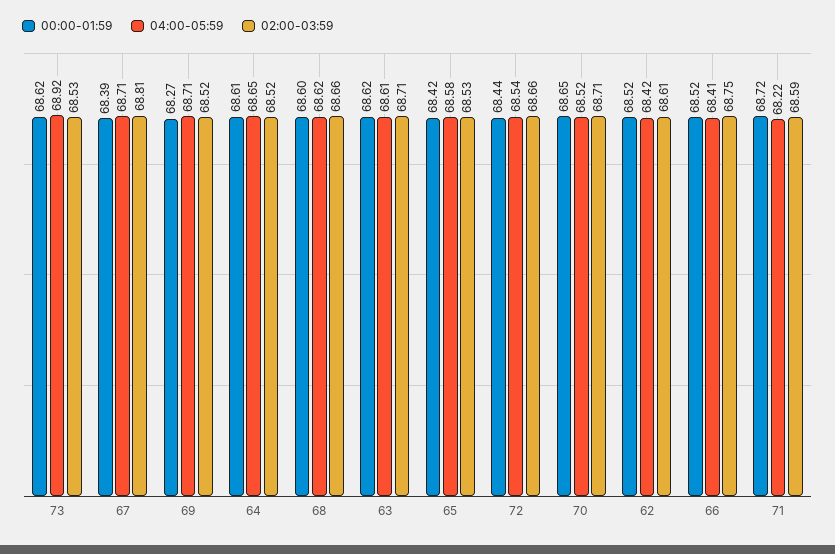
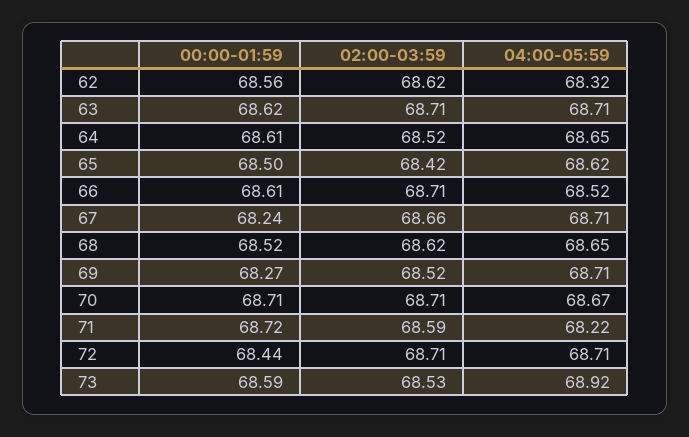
  {
    "00:00-01:59": {
-     "73": 68.62,
+     "73": 68.59,
-     "67": 68.39,
+     "67": 68.24,
      "69": 68.27,
      "64": 68.61,
-     "68": 68.6,
+     "68": 68.52,
      "63": 68.62,
-     "65": 68.42,
+     "65": 68.5,
      "72": 68.44,
-     "70": 68.65,
+     "70": 68.71,
-     "62": 68.52,
+     "62": 68.56,
-     "66": 68.52,
+     "66": 68.61,
      "71": 68.72
    },
    "04:00-05:59": {
      "73": 68.92,
      "67": 68.71,
      "69": 68.71,
      "64": 68.65,
-     "68": 68.62,
+     "68": 68.65,
-     "63": 68.61,
+     "63": 68.71,
-     "65": 68.58,
+     "65": 68.62,
-     "72": 68.54,
+     "72": 68.71,
-     "70": 68.52,
+     "70": 68.67,
-     "62": 68.42,
+     "62": 68.32,
-     "66": 68.41,
+     "66": 68.52,
      "71": 68.22
    },
    "02:00-03:59": {
      "73": 68.53,
-     "67": 68.81,
+     "67": 68.66,
      "69": 68.52,
      "64": 68.52,
-     "68": 68.66,
+     "68": 68.62,
      "63": 68.71,
-     "65": 68.53,
+     "65": 68.42,
-     "72": 68.66,
+     "72": 68.71,
      "70": 68.71,
-     "62": 68.61,
+     "62": 68.62,
-     "66": 68.75,
+     "66": 68.71,
      "71": 68.59
    }
  }

